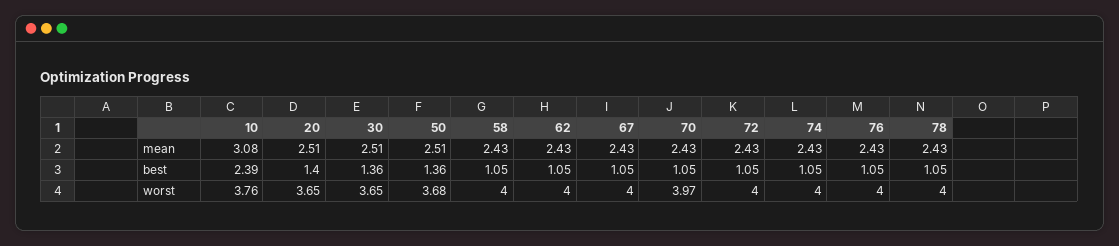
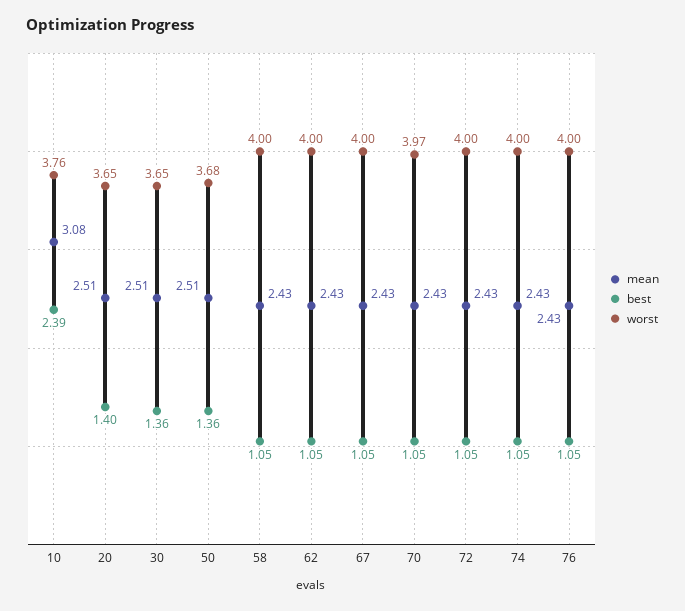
  {
    "mean": {
      "10": 3.08,
      "20": 2.51,
      "30": 2.51,
      "50": 2.51,
      "58": 2.43,
      "62": 2.43,
      "67": 2.43,
      "70": 2.43,
      "72": 2.43,
      "74": 2.43,
-     "76": 2.43,
+     "76": 2.43
-     "78": 2.43
    },
    "best": {
      "10": 2.39,
      "20": 1.4,
      "30": 1.36,
      "50": 1.36,
      "58": 1.05,
      "62": 1.05,
      "67": 1.05,
      "70": 1.05,
      "72": 1.05,
      "74": 1.05,
-     "76": 1.05,
+     "76": 1.05
-     "78": 1.05
    },
    "worst": {
      "10": 3.76,
      "20": 3.65,
      "30": 3.65,
      "50": 3.68,
      "58": 4,
      "62": 4,
      "67": 4,
      "70": 3.97,
      "72": 4,
      "74": 4,
-     "76": 4,
+     "76": 4
-     "78": 4
    }
  }

